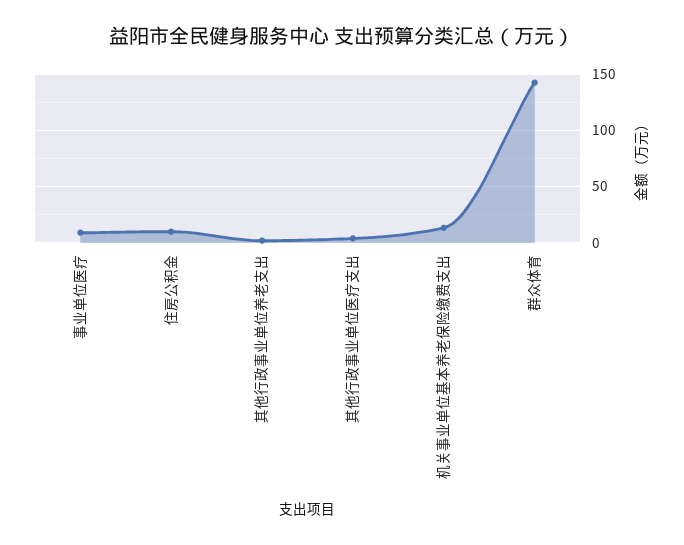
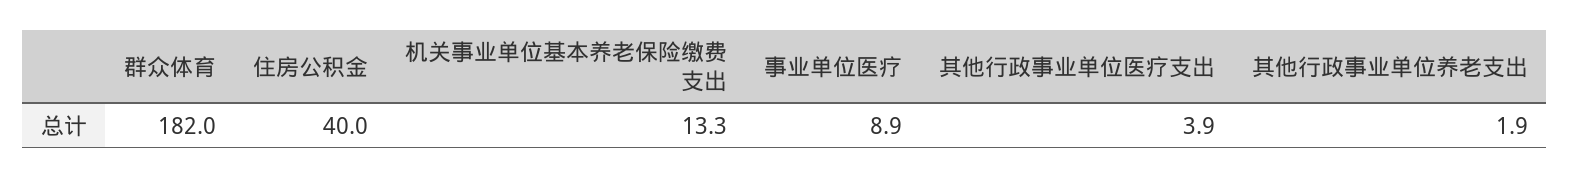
  {
    "事业单位医疗": 8.9,
-   "住房公积金": 10,
+   "住房公积金": 40,
    "其他行政事业单位养老支出": 1.9,
    "其他行政事业单位医疗支出": 3.9,
    "机关事业单位基本养老保险缴费支出": 13.3,
-   "群众体育": 140
+   "群众体育": 182
  }

